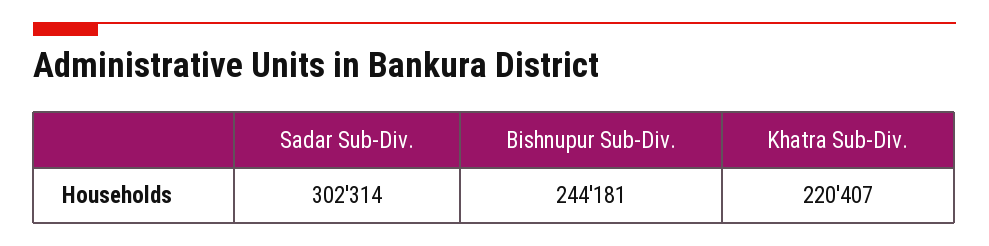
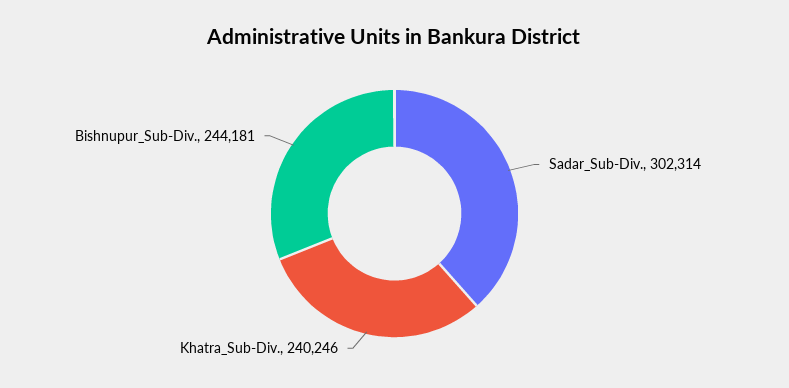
  {
    "Sadar Sub-Div.": 302314,
    "Bishnupur Sub-Div.": 244181,
-   "Khatra Sub-Div.": 220407
+   "Khatra Sub-Div.": 240246
  }

